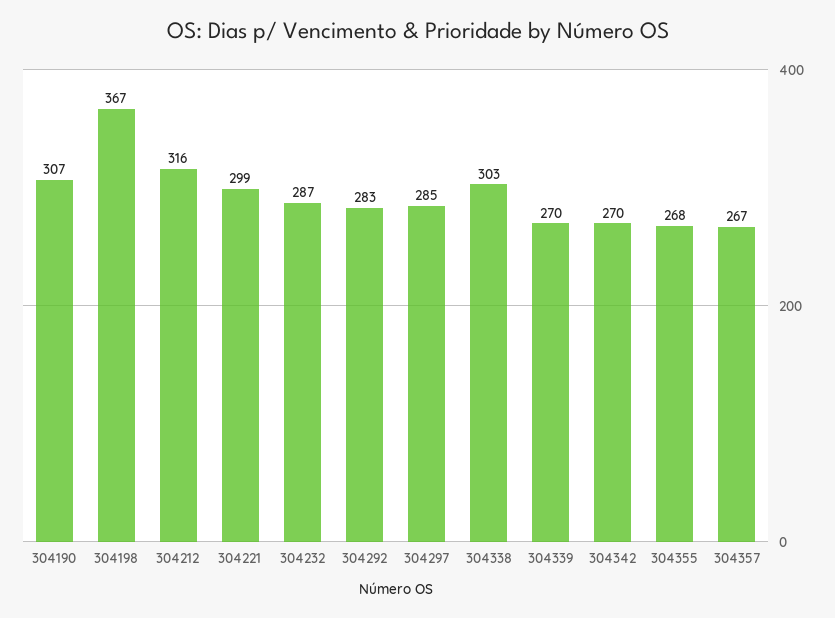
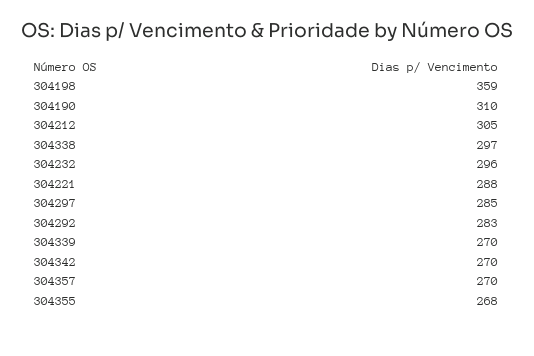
  {
-   "304190": 307,
+   "304190": 310,
-   "304198": 367,
+   "304198": 359,
-   "304212": 316,
+   "304212": 305,
-   "304221": 299,
+   "304221": 288,
-   "304232": 287,
+   "304232": 296,
    "304292": 283,
    "304297": 285,
-   "304338": 303,
+   "304338": 297,
    "304339": 270,
    "304342": 270,
    "304355": 268,
-   "304357": 267
+   "304357": 270
  }

